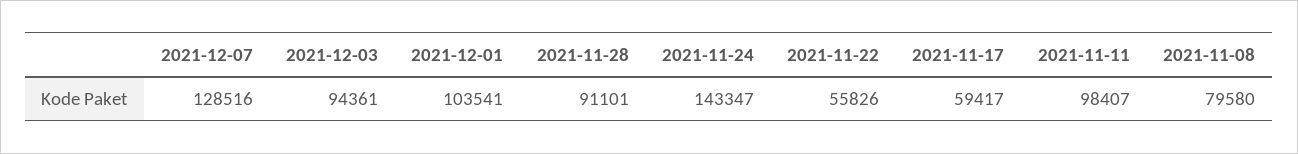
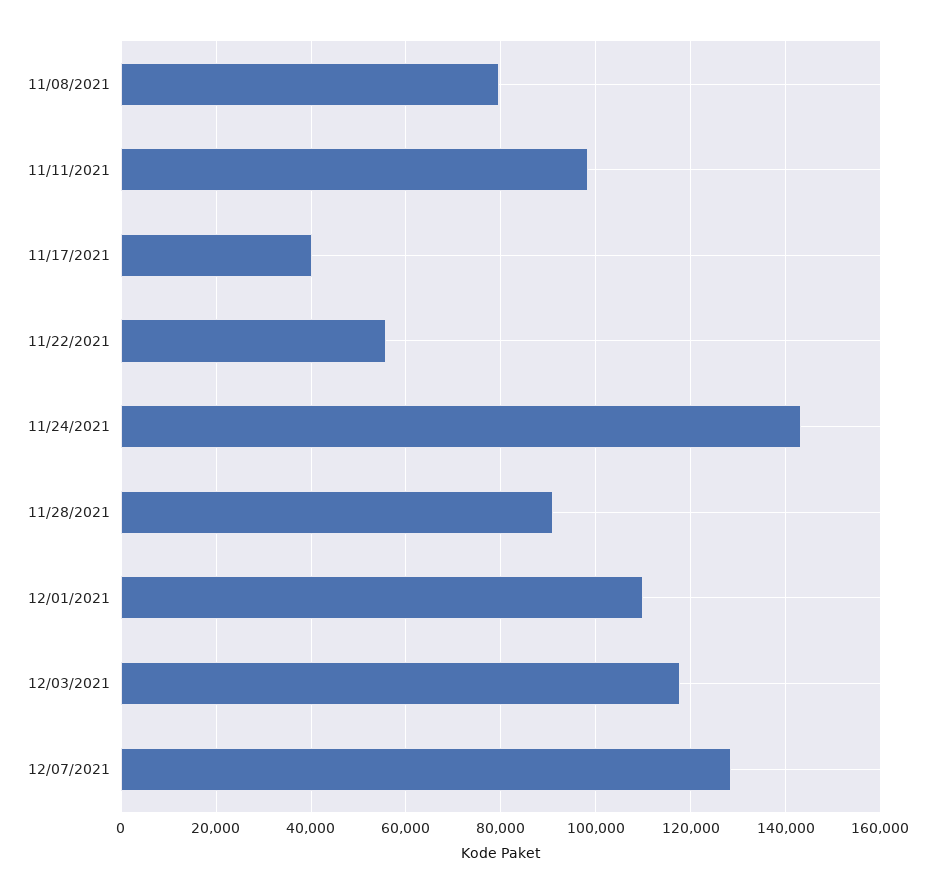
  {
    "2021-12-07": 128516,
-   "2021-12-03": 94361,
+   "2021-12-03": 118000,
-   "2021-12-01": 103541,
+   "2021-12-01": 110000,
    "2021-11-28": 91101,
    "2021-11-24": 143347,
    "2021-11-22": 55826,
-   "2021-11-17": 59417,
+   "2021-11-17": 40000,
    "2021-11-11": 98407,
    "2021-11-08": 79580
  }

